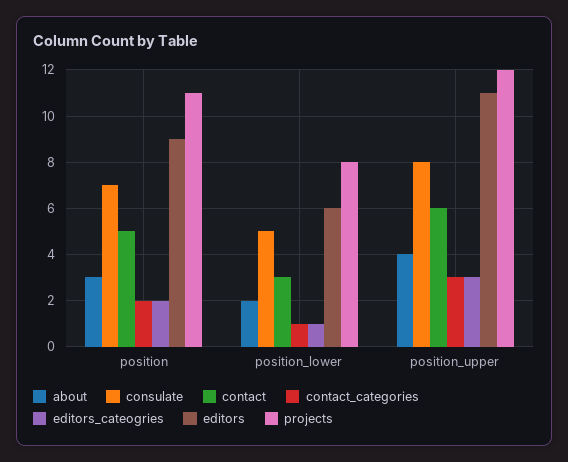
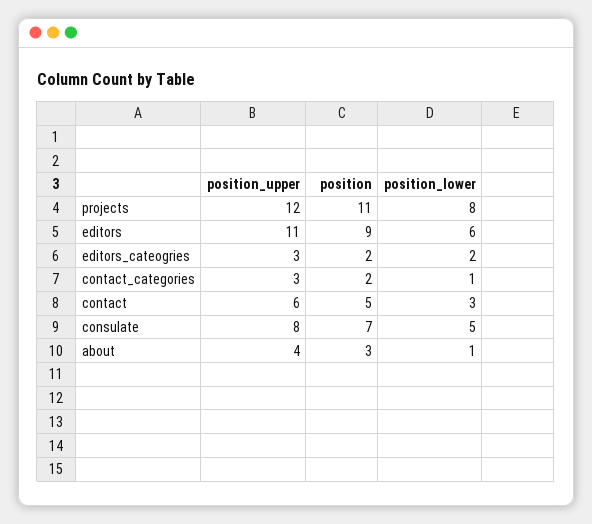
  {
    "about": {
      "position": 3,
-     "position_lower": 2,
+     "position_lower": 1,
      "position_upper": 4
    },
    "consulate": {
      "position": 7,
      "position_lower": 5,
      "position_upper": 8
    },
    "contact": {
      "position": 5,
      "position_lower": 3,
      "position_upper": 6
    },
    "contact_categories": {
      "position": 2,
      "position_lower": 1,
      "position_upper": 3
    },
    "editors_cateogries": {
      "position": 2,
-     "position_lower": 1,
+     "position_lower": 2,
      "position_upper": 3
    },
    "editors": {
      "position": 9,
      "position_lower": 6,
      "position_upper": 11
    },
    "projects": {
      "position": 11,
      "position_lower": 8,
      "position_upper": 12
    }
  }

